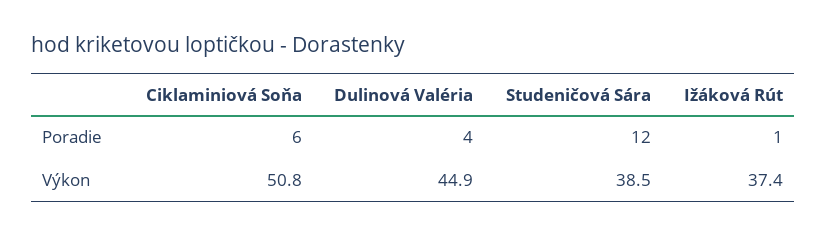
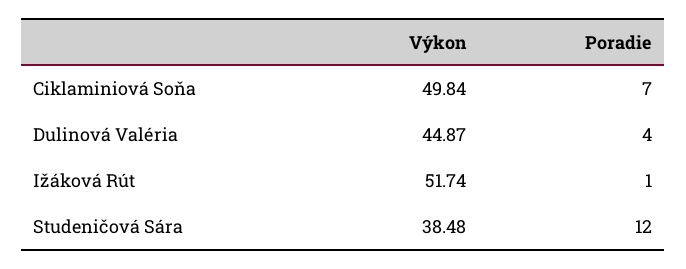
  {
    "Ciklaminiová Soňa": {
-     "Poradie": 6,
+     "Poradie": 7,
-     "Výkon": 50.8
+     "Výkon": 49.84
    },
    "Dulinová Valéria": {
      "Poradie": 4,
      "Výkon": 44.87
    },
    "Studeničová Sára": {
      "Poradie": 12,
      "Výkon": 38.48
    },
    "Ižáková Rút": {
      "Poradie": 1,
-     "Výkon": 37.4
+     "Výkon": 51.74
    }
  }

